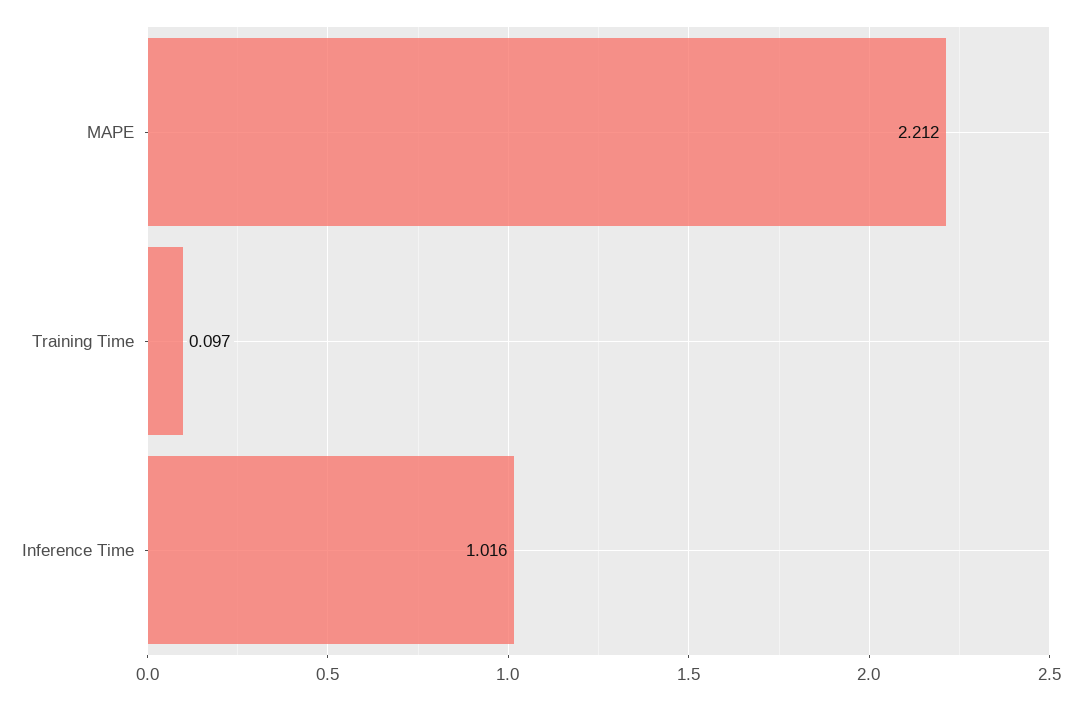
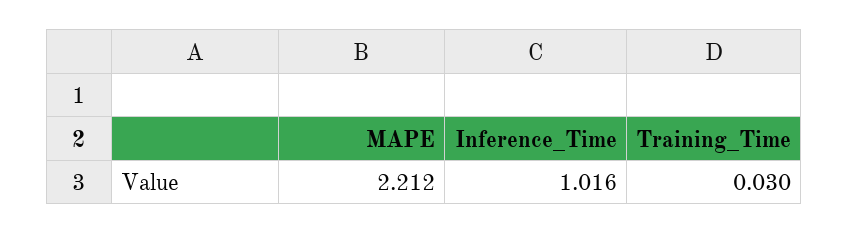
  {
    "MAPE": 2.212,
-   "Training Time": 0.097,
+   "Training Time": 0.03,
    "Inference Time": 1.016
  }

